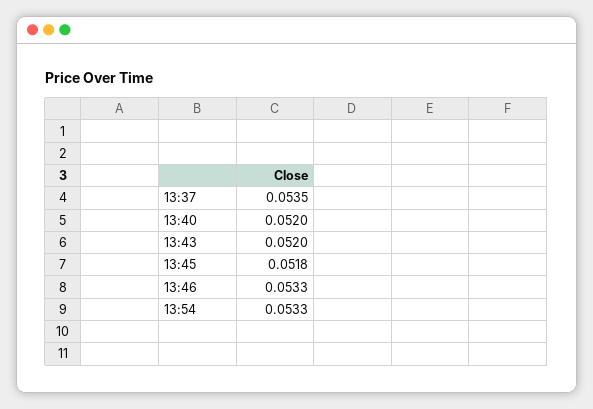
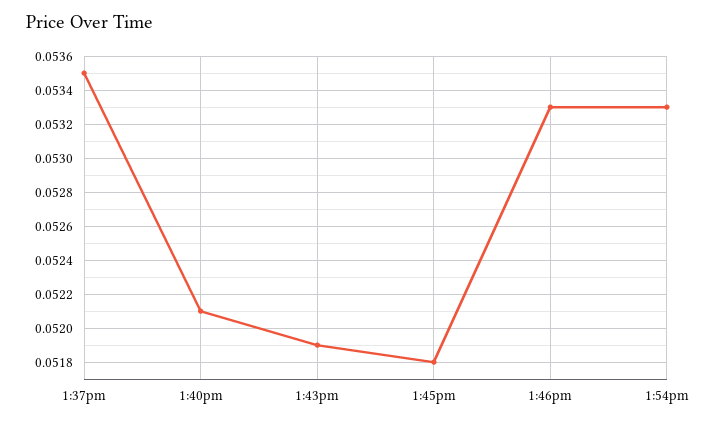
  {
    "13:37": 0.0535,
-   "13:40": 0.052,
+   "13:40": 0.0521,
-   "13:43": 0.052,
+   "13:43": 0.0519,
    "13:45": 0.0518,
    "13:46": 0.0533,
    "13:54": 0.0533
  }

